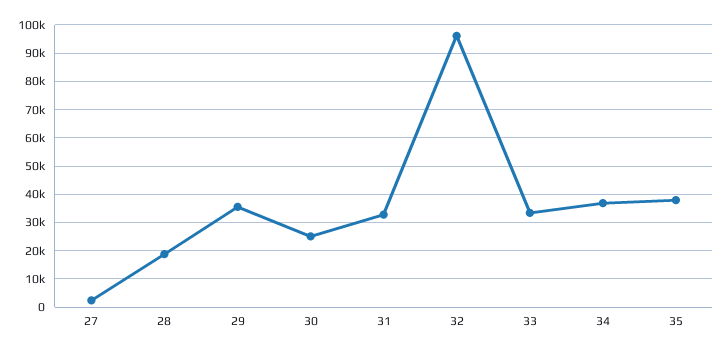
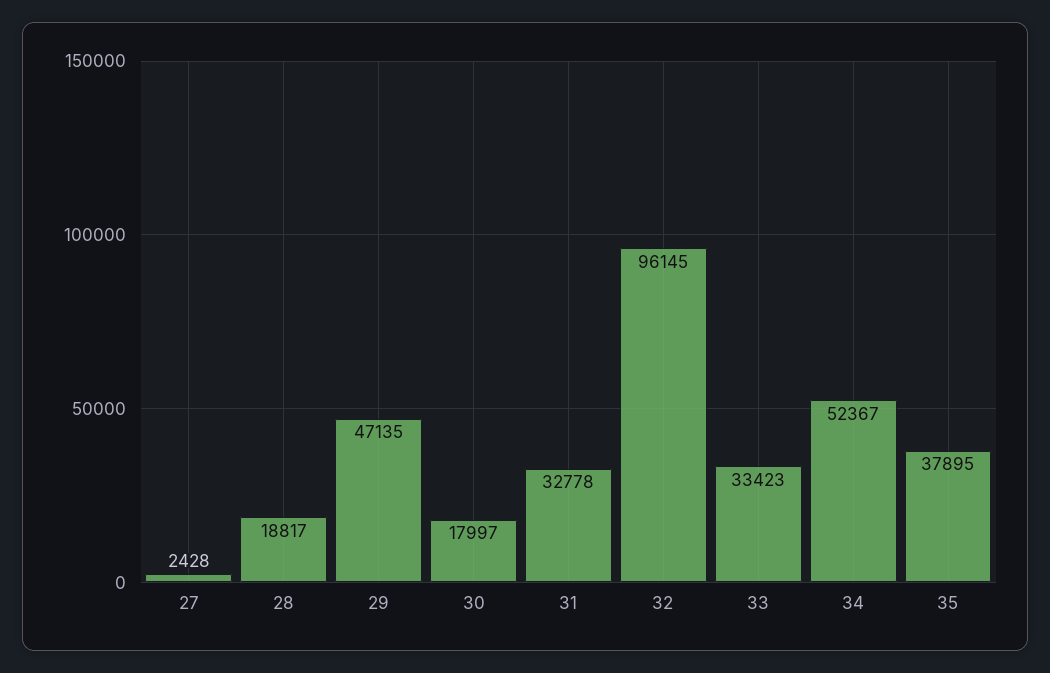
  {
    "27": 2428,
    "28": 18817,
-   "29": 35000,
+   "29": 47135,
-   "30": 25000,
+   "30": 17997,
    "31": 32778,
    "32": 96145,
    "33": 33423,
-   "34": 37500,
+   "34": 52367,
    "35": 37895
  }

